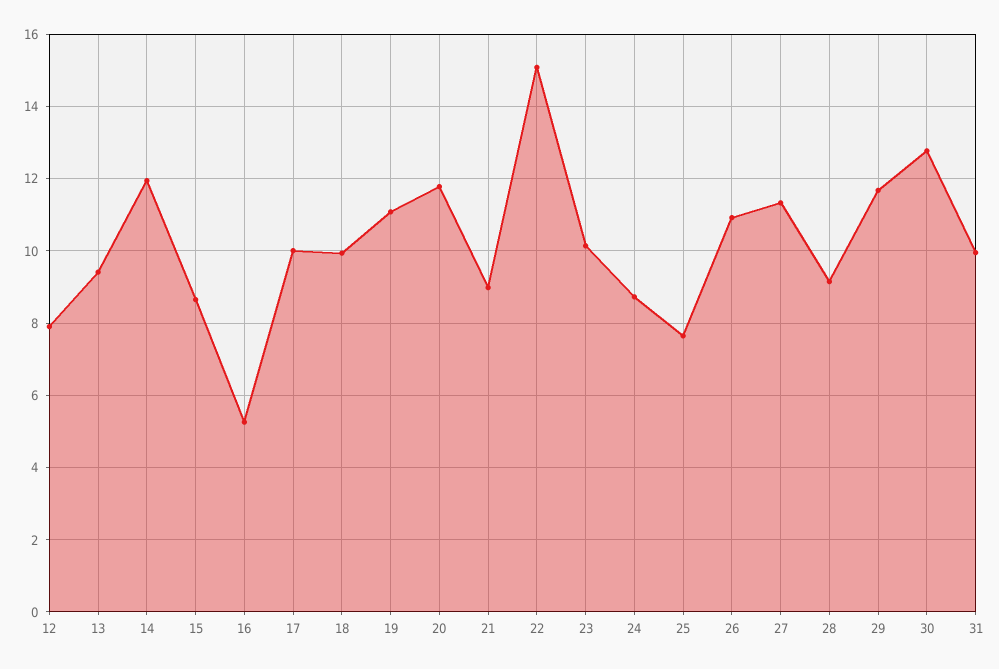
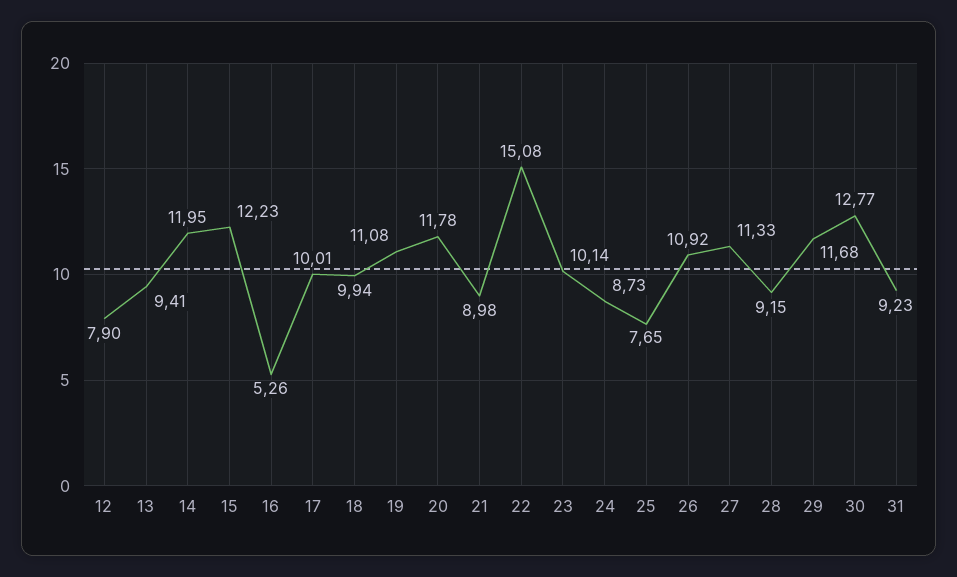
  {
    "12": 7.9,
    "13": 9.41,
    "14": 11.95,
-   "15": 8.6,
+   "15": 12.23,
    "16": 5.26,
    "17": 10.01,
    "18": 9.94,
    "19": 11.08,
    "20": 11.78,
    "21": 8.98,
    "22": 15.08,
    "23": 10.14,
    "24": 8.73,
    "25": 7.65,
    "26": 10.92,
    "27": 11.33,
    "28": 9.15,
    "29": 11.68,
    "30": 12.77,
-   "31": 10
+   "31": 9.23
  }

